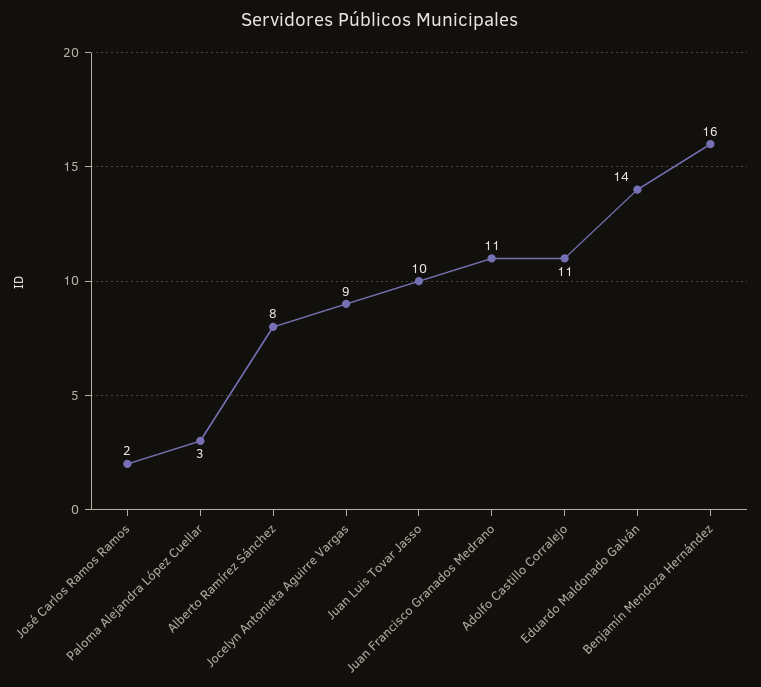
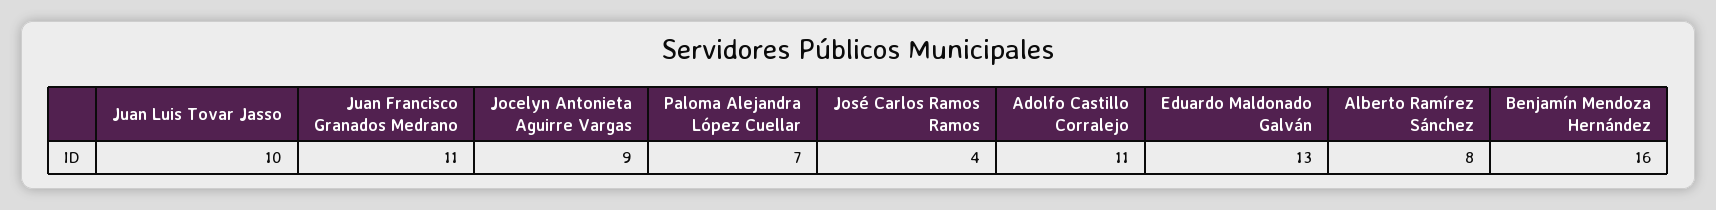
  {
-   "José Carlos Ramos Ramos": 2,
+   "José Carlos Ramos Ramos": 4,
-   "Paloma Alejandra López Cuellar": 3,
+   "Paloma Alejandra López Cuellar": 7,
    "Alberto Ramírez Sánchez": 8,
    "Jocelyn Antonieta Aguirre Vargas": 9,
    "Juan Luis Tovar Jasso": 10,
    "Juan Francisco Granados Medrano": 11,
    "Adolfo Castillo Corralejo": 11,
-   "Eduardo Maldonado Galván": 14,
+   "Eduardo Maldonado Galván": 13,
    "Benjamín Mendoza Hernández": 16
  }

